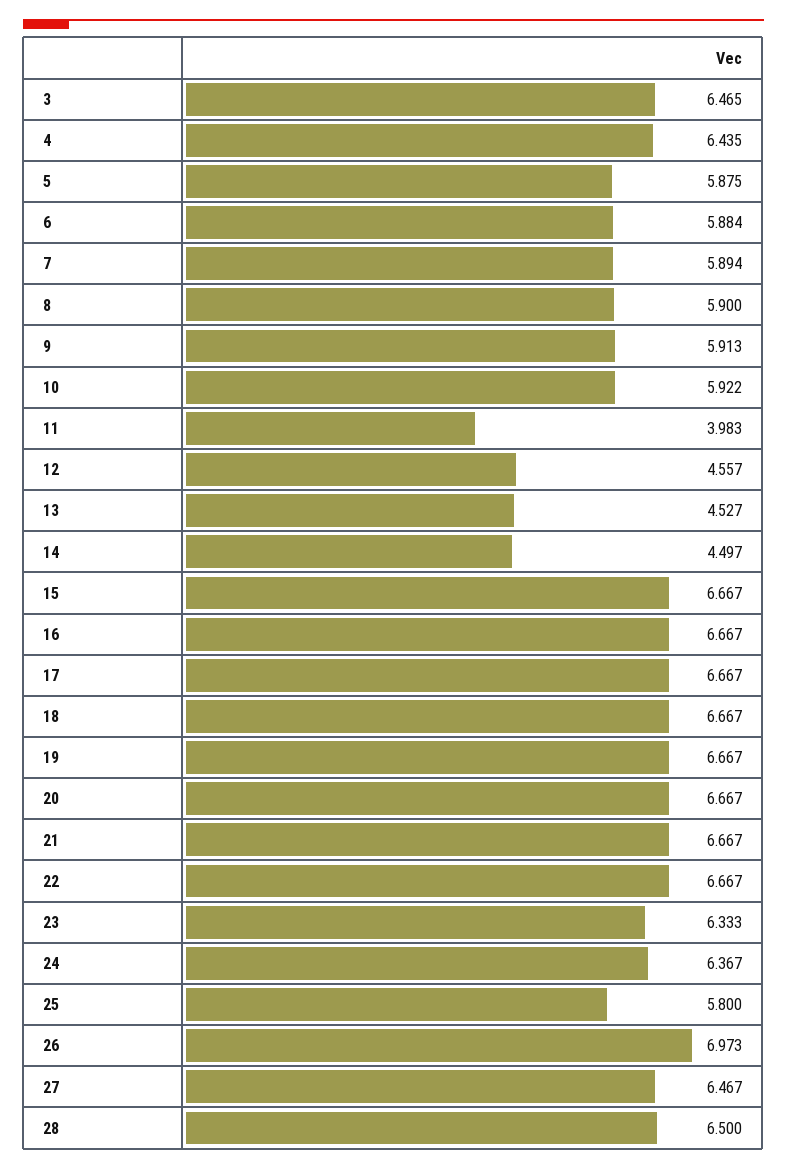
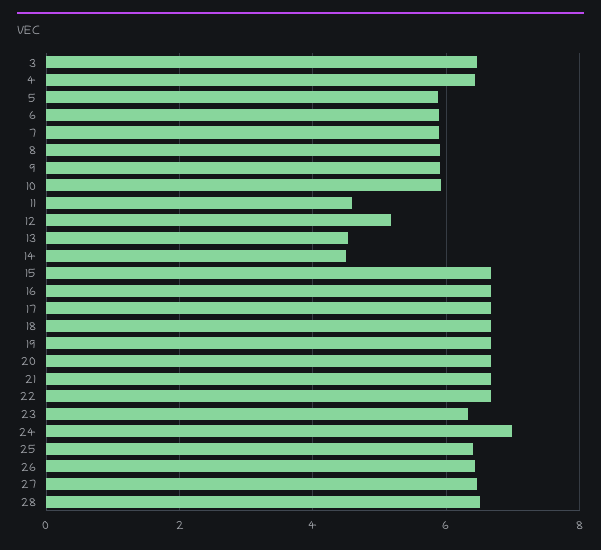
  {
    "3": 6.465,
    "4": 6.435,
    "5": 5.875,
    "6": 5.884,
    "7": 5.894,
    "8": 5.9,
    "9": 5.913,
    "10": 5.922,
-   "11": 3.983,
+   "11": 4.6,
-   "12": 4.557,
+   "12": 5.2,
    "13": 4.527,
    "14": 4.497,
    "15": 6.667,
    "16": 6.667,
    "17": 6.667,
    "18": 6.667,
    "19": 6.667,
    "20": 6.667,
    "21": 6.667,
    "22": 6.667,
    "23": 6.333,
-   "24": 6.367,
+   "24": 7,
-   "25": 5.8,
+   "25": 6.4,
-   "26": 6.973,
+   "26": 6.4,
    "27": 6.467,
    "28": 6.5
  }

